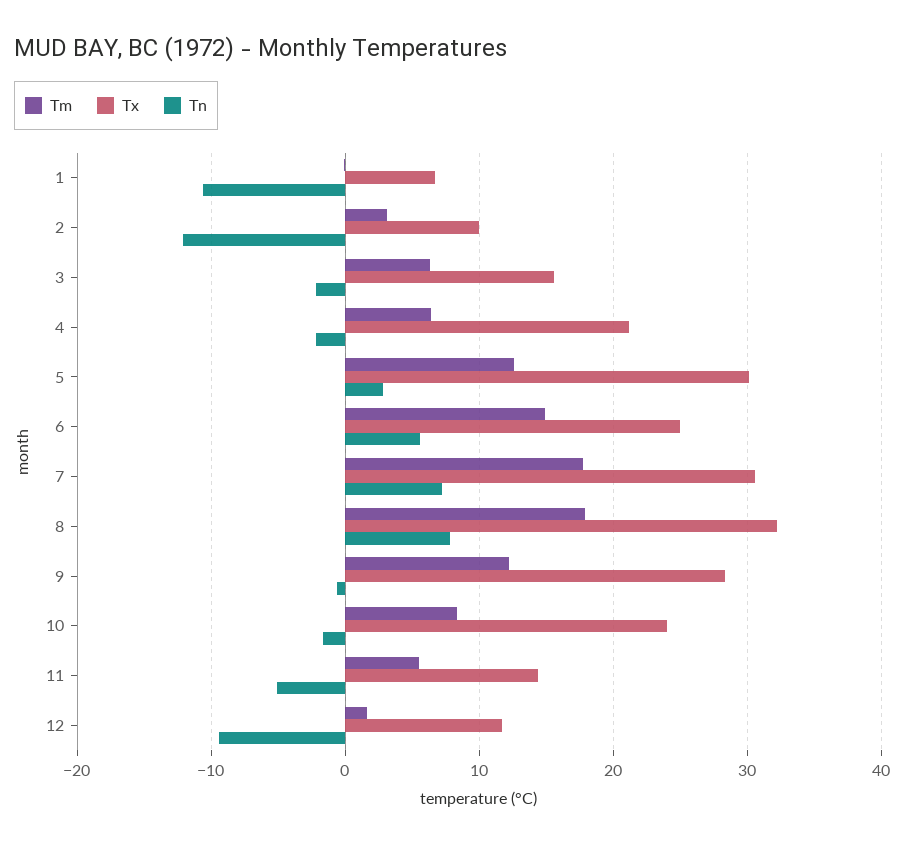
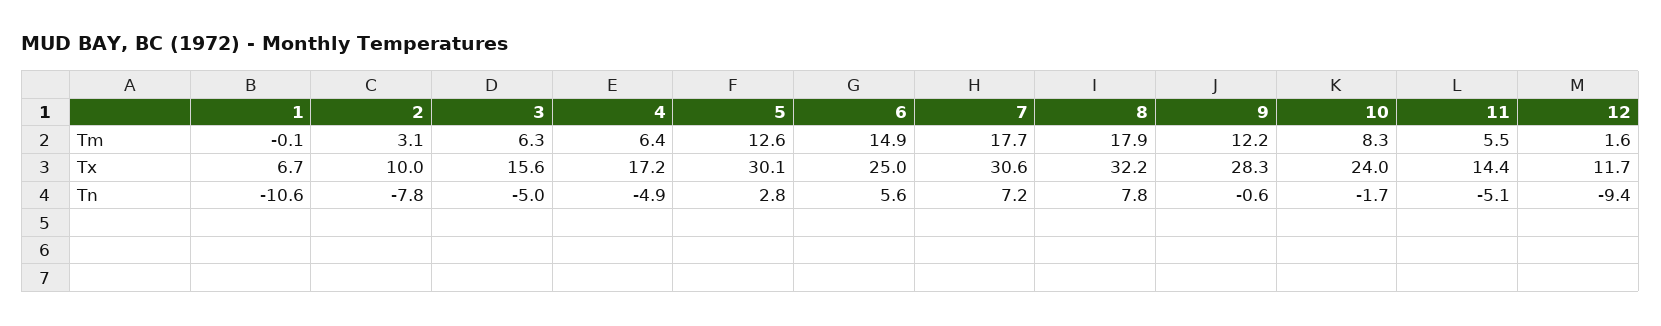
  {
    "Tm": {
      "1": -0.1,
      "2": 3.1,
      "3": 6.3,
      "4": 6.4,
      "5": 12.6,
      "6": 14.9,
      "7": 17.7,
      "8": 17.9,
      "9": 12.2,
      "10": 8.3,
      "11": 5.5,
      "12": 1.6
    },
    "Tx": {
      "1": 6.7,
      "2": 10,
      "3": 15.6,
-     "4": 21,
+     "4": 17.2,
      "5": 30.1,
      "6": 25,
      "7": 30.6,
      "8": 32.2,
      "9": 28.3,
      "10": 24,
      "11": 14.4,
      "12": 11.7
    },
    "Tn": {
      "1": -10.6,
-     "2": -12,
+     "2": -7.8,
-     "3": -2,
+     "3": -5,
-     "4": -2,
+     "4": -4.9,
      "5": 2.8,
      "6": 5.6,
      "7": 7.2,
      "8": 7.8,
      "9": -0.6,
      "10": -1.7,
      "11": -5.1,
      "12": -9.4
    }
  }

